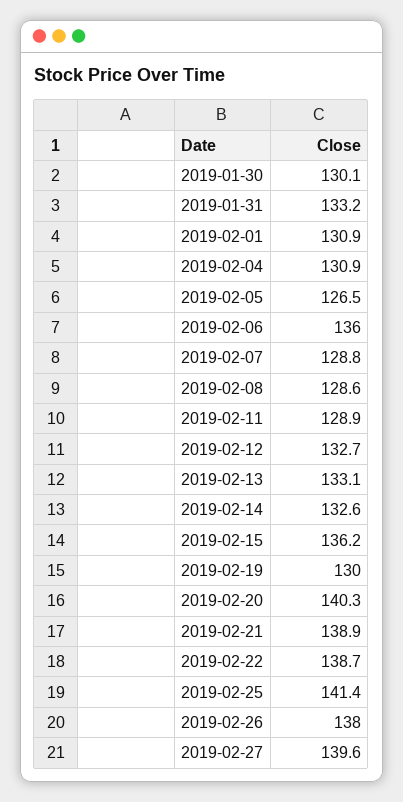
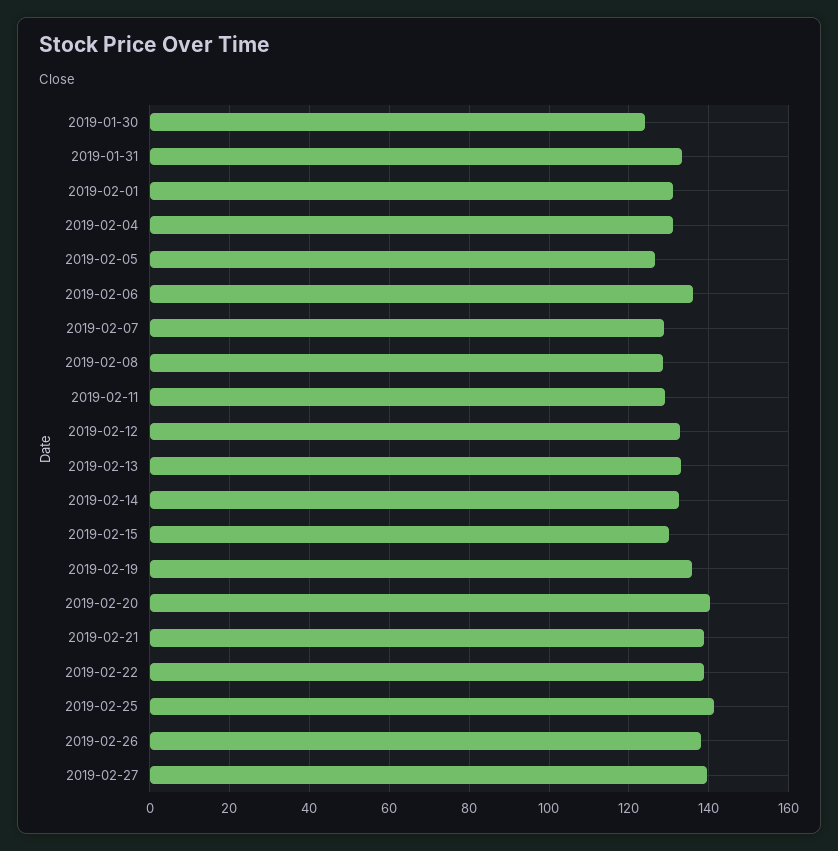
  {
-   "2019-01-30": 130.1,
+   "2019-01-30": 124,
    "2019-01-31": 133.2,
    "2019-02-01": 130.9,
    "2019-02-04": 130.9,
    "2019-02-05": 126.5,
    "2019-02-06": 136,
    "2019-02-07": 128.8,
    "2019-02-08": 128.6,
    "2019-02-11": 128.9,
    "2019-02-12": 132.7,
    "2019-02-13": 133.1,
    "2019-02-14": 132.6,
-   "2019-02-15": 136.2,
+   "2019-02-15": 130,
-   "2019-02-19": 130,
+   "2019-02-19": 136,
    "2019-02-20": 140.3,
    "2019-02-21": 138.9,
    "2019-02-22": 138.7,
    "2019-02-25": 141.4,
    "2019-02-26": 138,
    "2019-02-27": 139.6
  }

